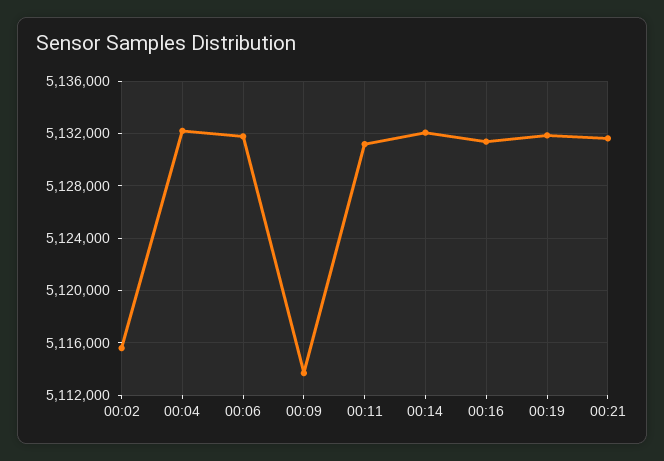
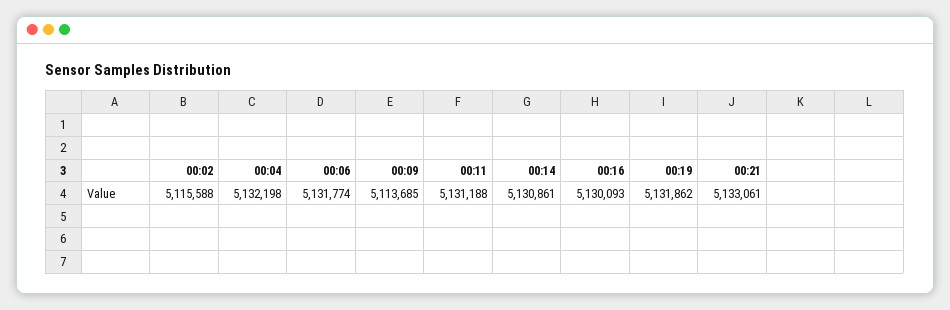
  {
    "00:02": 5115588,
    "00:04": 5132198,
    "00:06": 5131774,
    "00:09": 5113685,
    "00:11": 5131188,
-   "00:14": 5132000,
+   "00:14": 5130861,
-   "00:16": 5131500,
+   "00:16": 5130093,
    "00:19": 5131862,
-   "00:21": 5131500
+   "00:21": 5133061
  }

